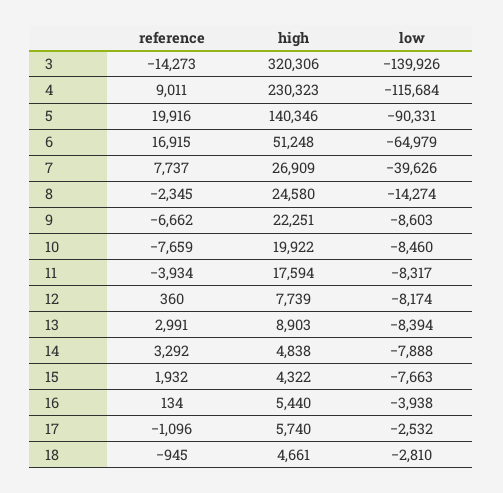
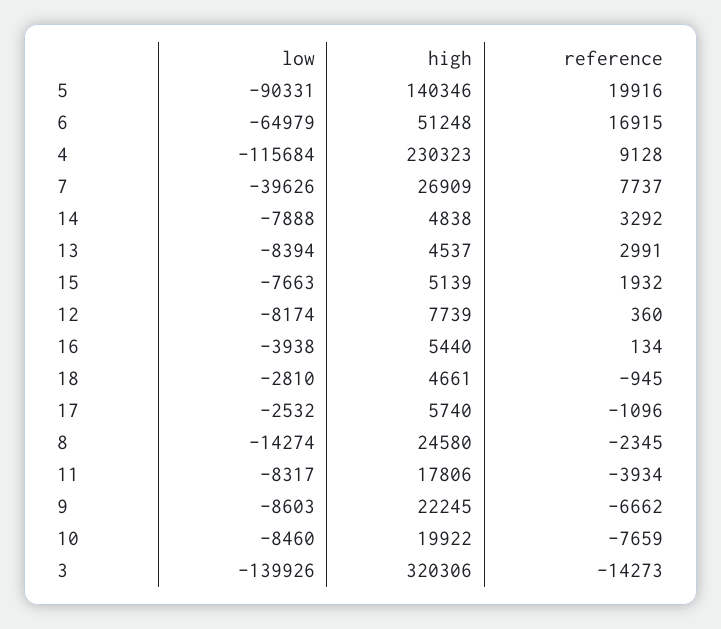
  {
    "reference": {
      "3": -14273,
-     "4": 9011,
+     "4": 9128,
      "5": 19916,
      "6": 16915,
      "7": 7737,
      "8": -2345,
      "9": -6662,
      "10": -7659,
      "11": -3934,
      "12": 360,
      "13": 2991,
      "14": 3292,
      "15": 1932,
      "16": 134,
      "17": -1096,
      "18": -945
    },
    "high": {
      "3": 320306,
      "4": 230323,
      "5": 140346,
      "6": 51248,
      "7": 26909,
      "8": 24580,
-     "9": 22251,
+     "9": 22245,
      "10": 19922,
-     "11": 17594,
+     "11": 17806,
      "12": 7739,
-     "13": 8903,
+     "13": 4537,
      "14": 4838,
-     "15": 4322,
+     "15": 5139,
      "16": 5440,
      "17": 5740,
      "18": 4661
    },
    "low": {
      "3": -139926,
      "4": -115684,
      "5": -90331,
      "6": -64979,
      "7": -39626,
      "8": -14274,
      "9": -8603,
      "10": -8460,
      "11": -8317,
      "12": -8174,
      "13": -8394,
      "14": -7888,
      "15": -7663,
      "16": -3938,
      "17": -2532,
      "18": -2810
    }
  }

